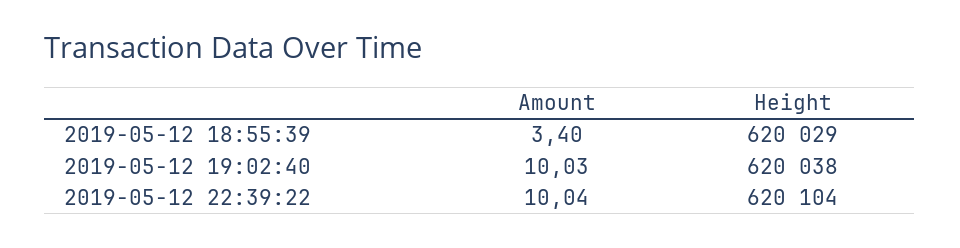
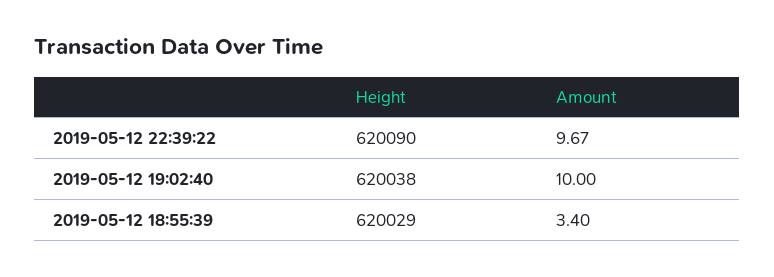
  {
    "Amount": {
      "2019-05-12 18:55:39": 3.4,
-     "2019-05-12 19:02:40": 10.03,
+     "2019-05-12 19:02:40": 10,
-     "2019-05-12 22:39:22": 10.04
+     "2019-05-12 22:39:22": 9.67
    },
    "Height": {
      "2019-05-12 18:55:39": 620029,
      "2019-05-12 19:02:40": 620038,
-     "2019-05-12 22:39:22": 620104
+     "2019-05-12 22:39:22": 620090
    }
  }

